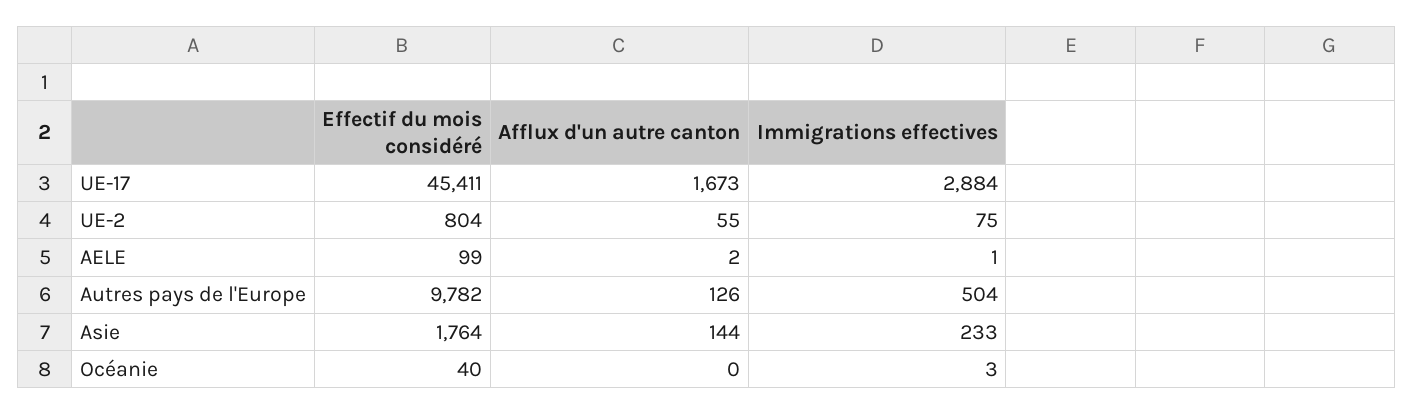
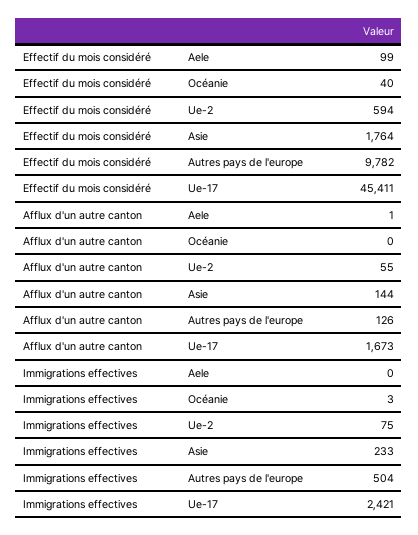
  {
    "Effectif du mois considéré": {
      "UE-17": 45411,
-     "UE-2": 804,
+     "UE-2": 594,
      "AELE": 99,
      "Autres pays de l'Europe": 9782,
      "Asie": 1764,
      "Océanie": 40
    },
    "Afflux d'un autre canton": {
      "UE-17": 1673,
      "UE-2": 55,
-     "AELE": 2,
+     "AELE": 1,
      "Autres pays de l'Europe": 126,
      "Asie": 144,
      "Océanie": 0
    },
    "Immigrations effectives": {
-     "UE-17": 2884,
+     "UE-17": 2421,
      "UE-2": 75,
-     "AELE": 1,
+     "AELE": 0,
      "Autres pays de l'Europe": 504,
      "Asie": 233,
      "Océanie": 3
    }
  }

